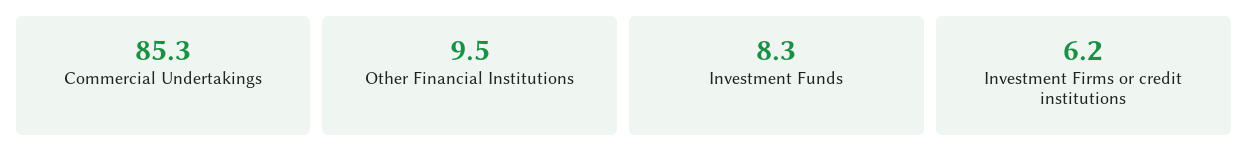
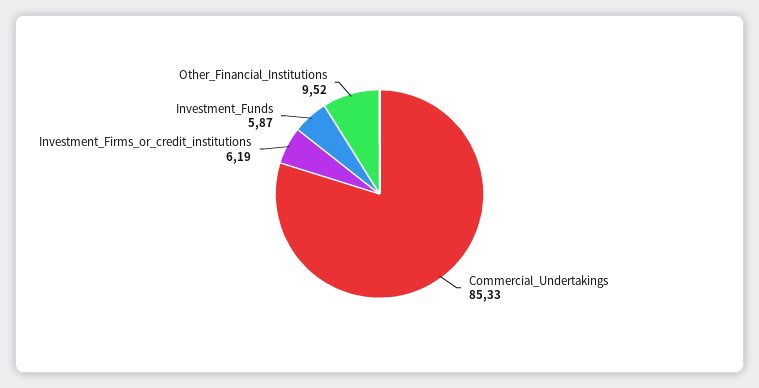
  {
    "Commercial Undertakings": 85.33,
    "Other Financial Institutions": 9.52,
-   "Investment Funds": 8.3,
+   "Investment Funds": 5.87,
    "Investment Firms or credit institutions": 6.19
  }

